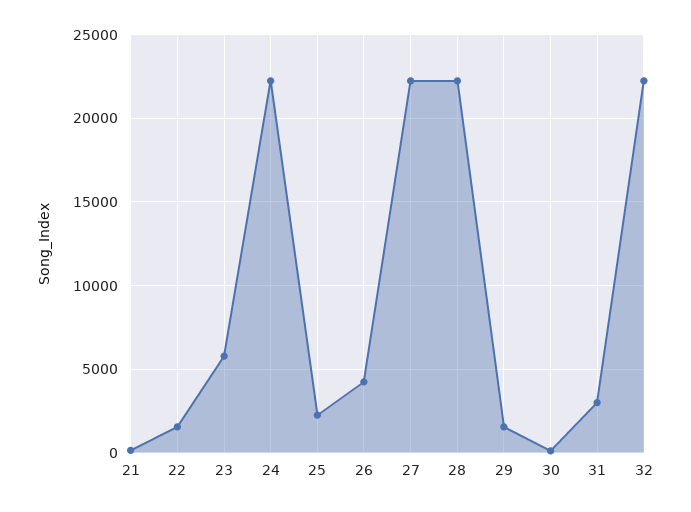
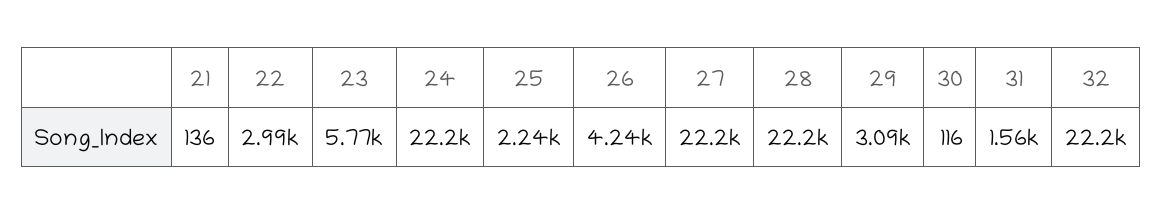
  {
    "21": 136,
-   "22": 1500,
+   "22": 2990,
    "23": 5770,
    "24": 22200,
    "25": 2240,
    "26": 4240,
    "27": 22200,
    "28": 22200,
-   "29": 1500,
+   "29": 3090,
    "30": 116,
-   "31": 3000,
+   "31": 1560,
    "32": 22200
  }

